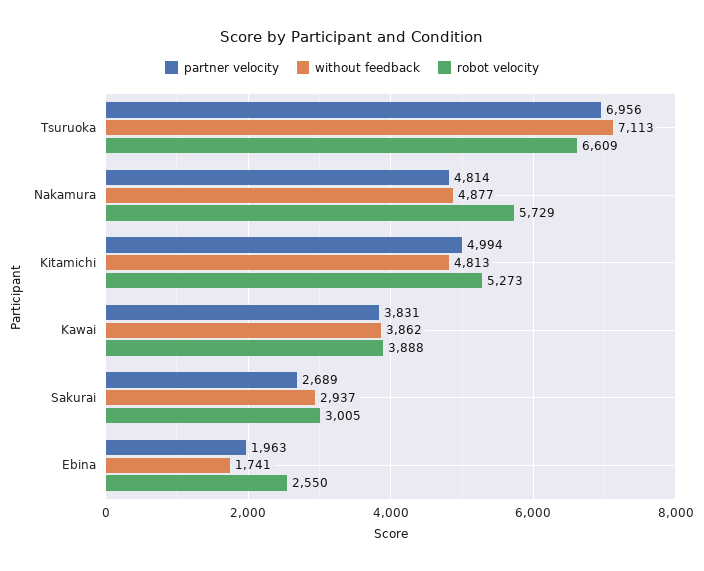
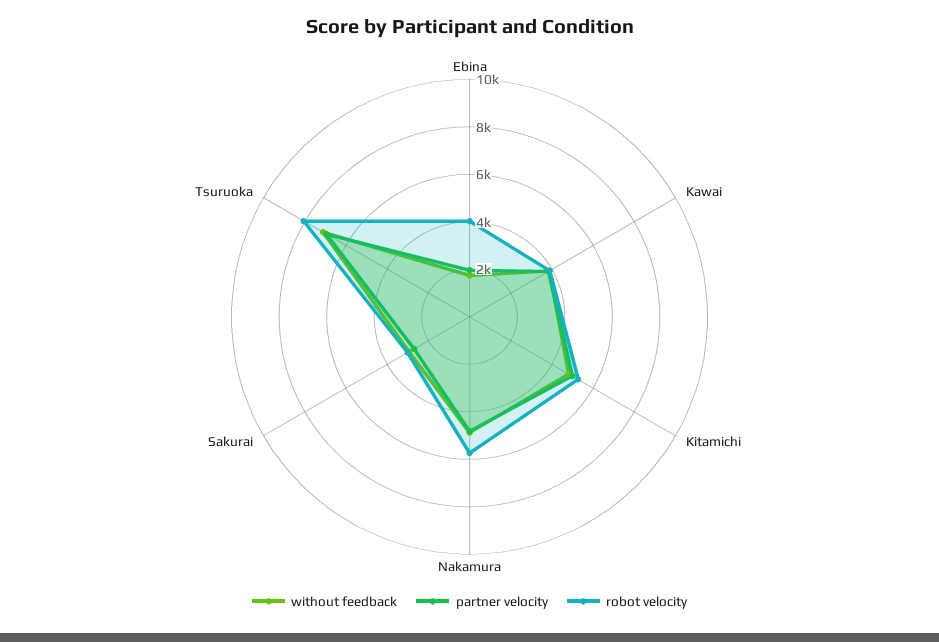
  {
    "partner velocity": {
      "Tsuruoka": 6956,
      "Nakamura": 4814,
      "Kitamichi": 4994,
      "Kawai": 3831,
      "Sakurai": 2689,
      "Ebina": 1963
    },
    "without feedback": {
      "Tsuruoka": 7113,
      "Nakamura": 4877,
      "Kitamichi": 4813,
      "Kawai": 3862,
      "Sakurai": 2937,
      "Ebina": 1741
    },
    "robot velocity": {
-     "Tsuruoka": 6609,
+     "Tsuruoka": 8000,
      "Nakamura": 5729,
      "Kitamichi": 5273,
      "Kawai": 3888,
      "Sakurai": 3005,
-     "Ebina": 2550
+     "Ebina": 4000
    }
  }

